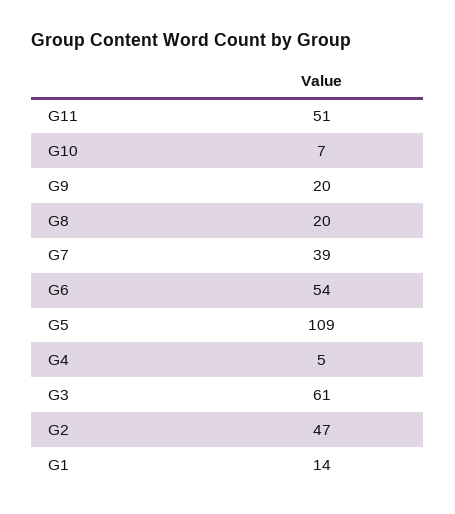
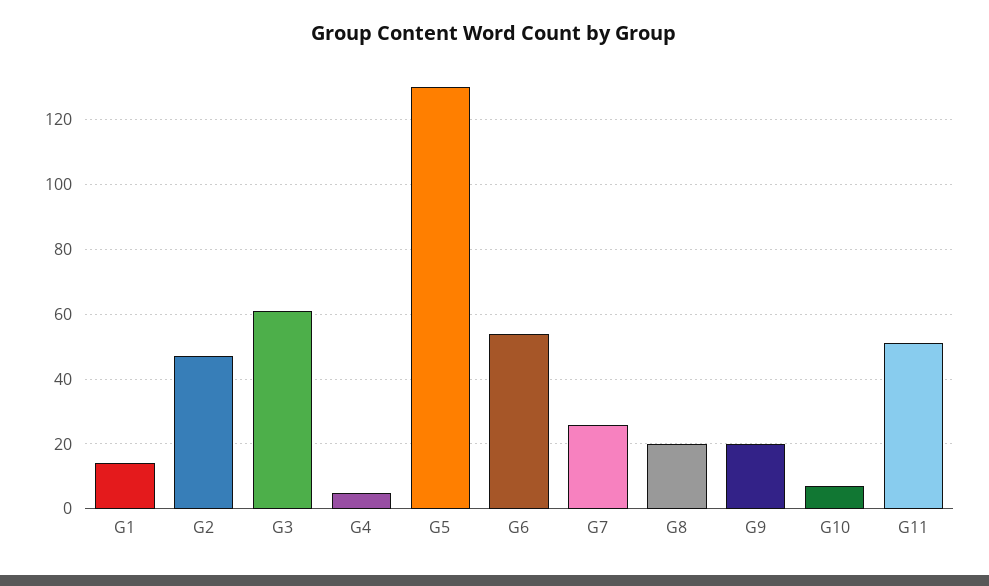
  {
    "G11": 51,
    "G10": 7,
    "G9": 20,
    "G8": 20,
-   "G7": 39,
+   "G7": 25,
    "G6": 54,
-   "G5": 109,
+   "G5": 130,
    "G4": 5,
    "G3": 61,
    "G2": 47,
    "G1": 14
  }

